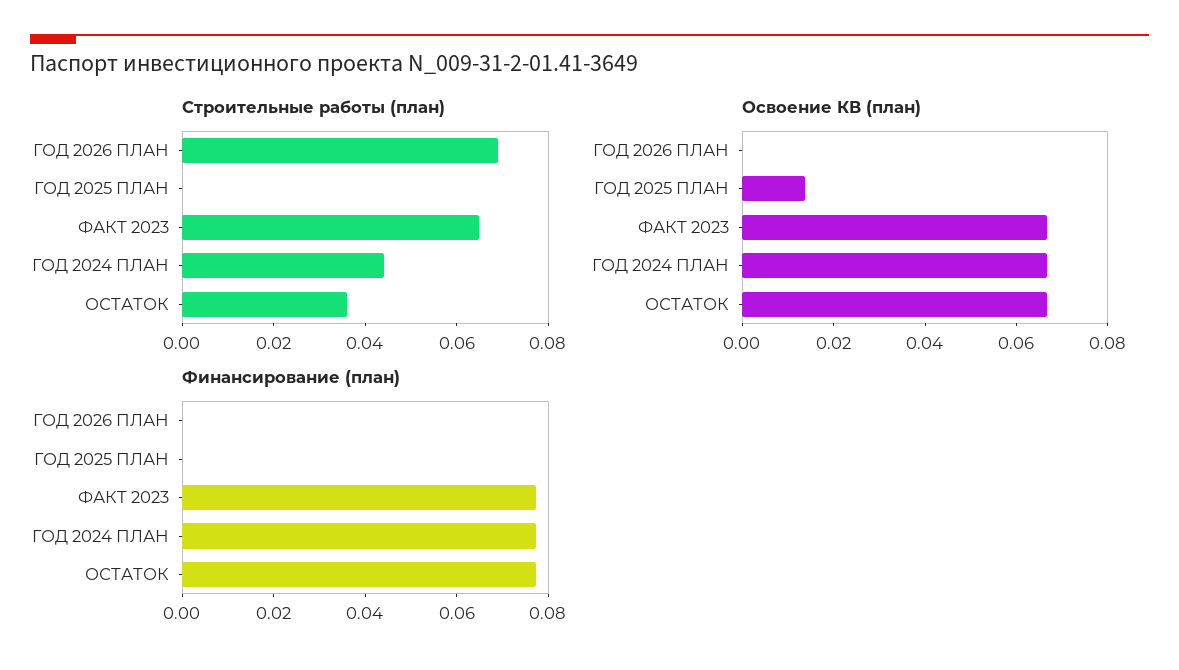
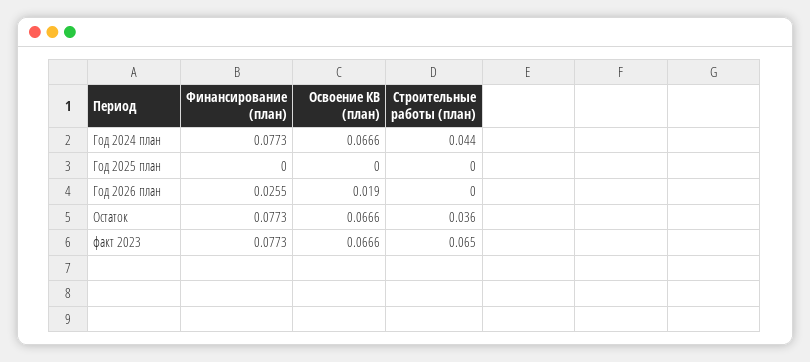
  {
    "Строительные работы (план)": {
-     "ГОД 2026 ПЛАН": 0.07,
+     "ГОД 2026 ПЛАН": 0,
      "ГОД 2025 ПЛАН": 0,
      "ФАКТ 2023": 0.065,
      "ГОД 2024 ПЛАН": 0.044,
      "ОСТАТОК": 0.036
    },
    "Освоение КВ (план)": {
-     "ГОД 2026 ПЛАН": 0,
+     "ГОД 2026 ПЛАН": 0.019,
-     "ГОД 2025 ПЛАН": 0.015,
+     "ГОД 2025 ПЛАН": 0,
      "ФАКТ 2023": 0.0666,
      "ГОД 2024 ПЛАН": 0.0666,
      "ОСТАТОК": 0.0666
    },
    "Финансирование (план)": {
-     "ГОД 2026 ПЛАН": 0,
+     "ГОД 2026 ПЛАН": 0.0255,
      "ГОД 2025 ПЛАН": 0,
      "ФАКТ 2023": 0.0773,
      "ГОД 2024 ПЛАН": 0.0773,
      "ОСТАТОК": 0.0773
    }
  }

